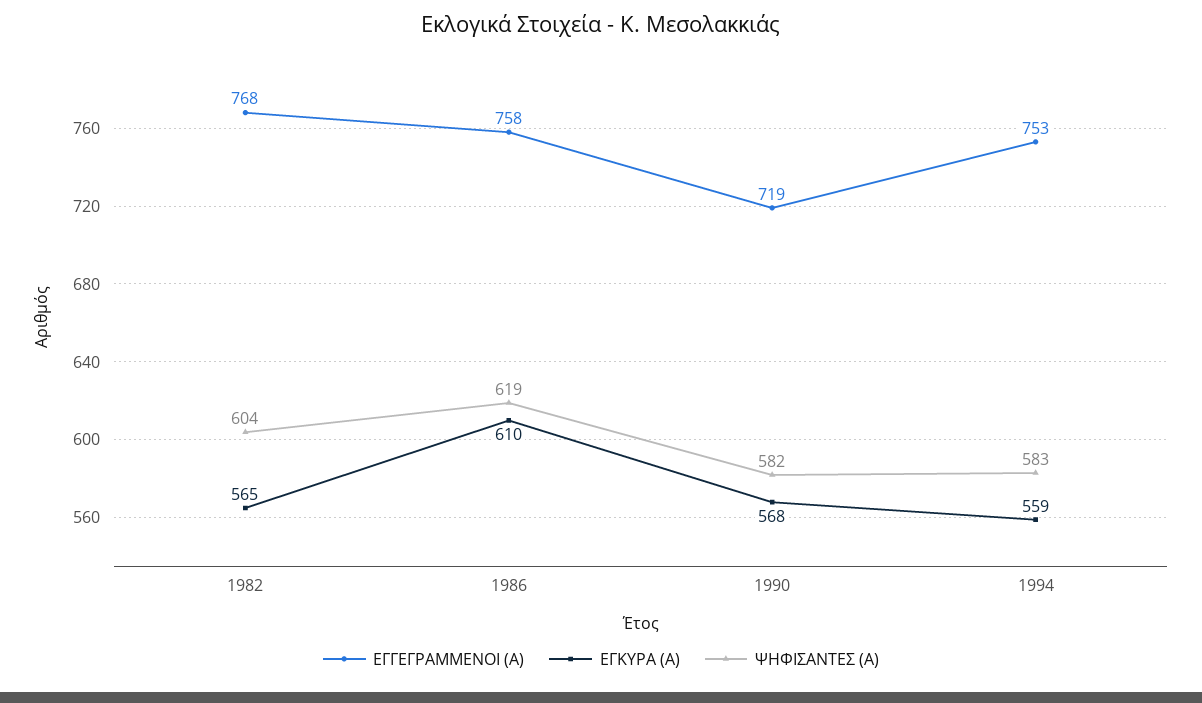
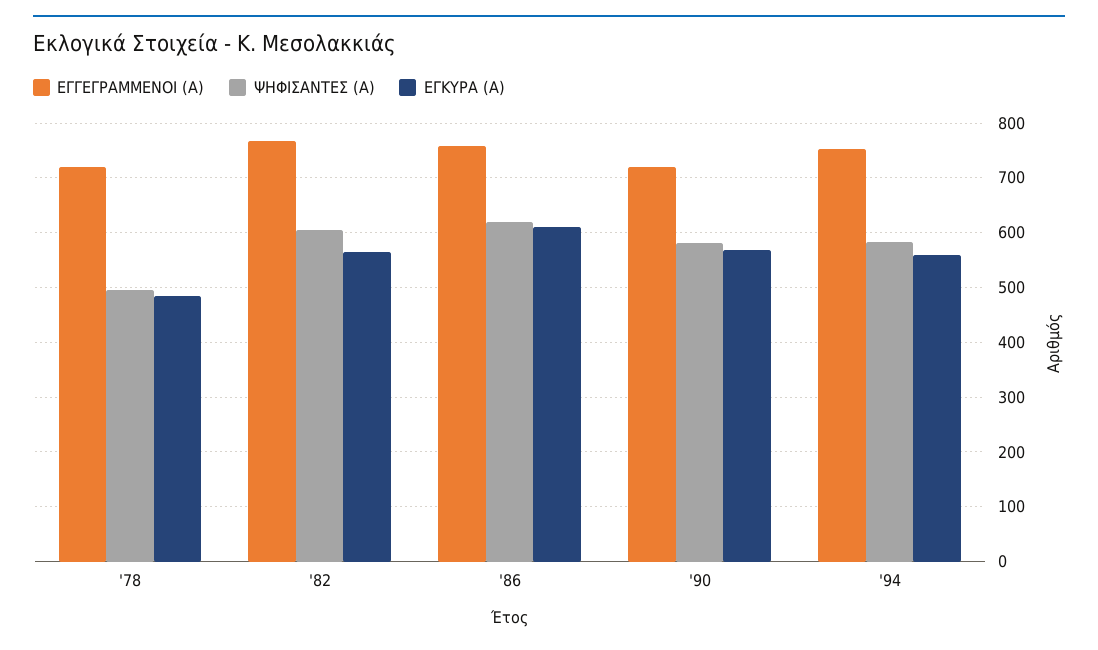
  {
    "ΕΓΓΕΓΡΑΜΜΕΝΟΙ (Α)": {
      "1982": 768,
      "1986": 758,
      "1990": 719,
-     "1994": 753
+     "1994": 753,
+     "'78": 720
    },
    "ΕΓΚΥΡΑ (Α)": {
      "1982": 565,
      "1986": 610,
      "1990": 568,
-     "1994": 559
+     "1994": 559,
+     "'78": 480
    },
    "ΨΗΦΙΣΑΝΤΕΣ (Α)": {
      "1982": 604,
      "1986": 619,
      "1990": 582,
-     "1994": 583
+     "1994": 583,
+     "'78": 500
    }
  }

